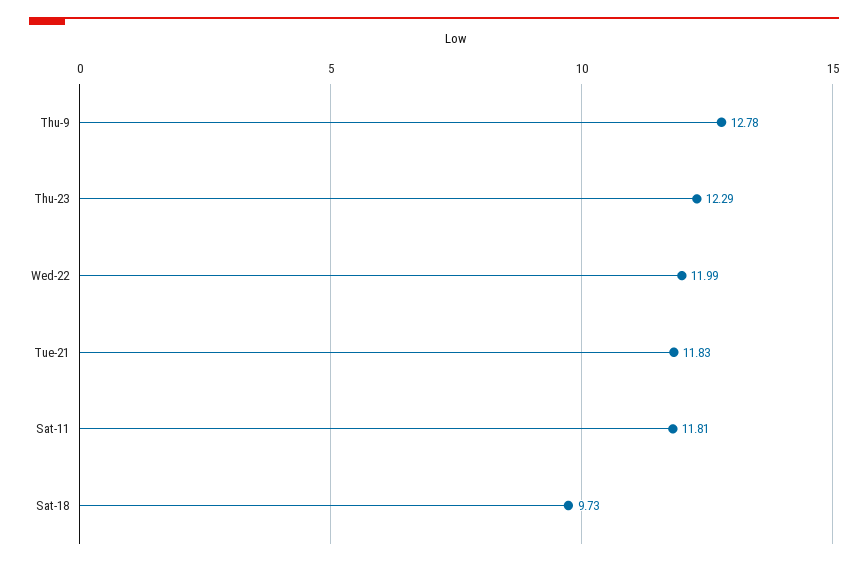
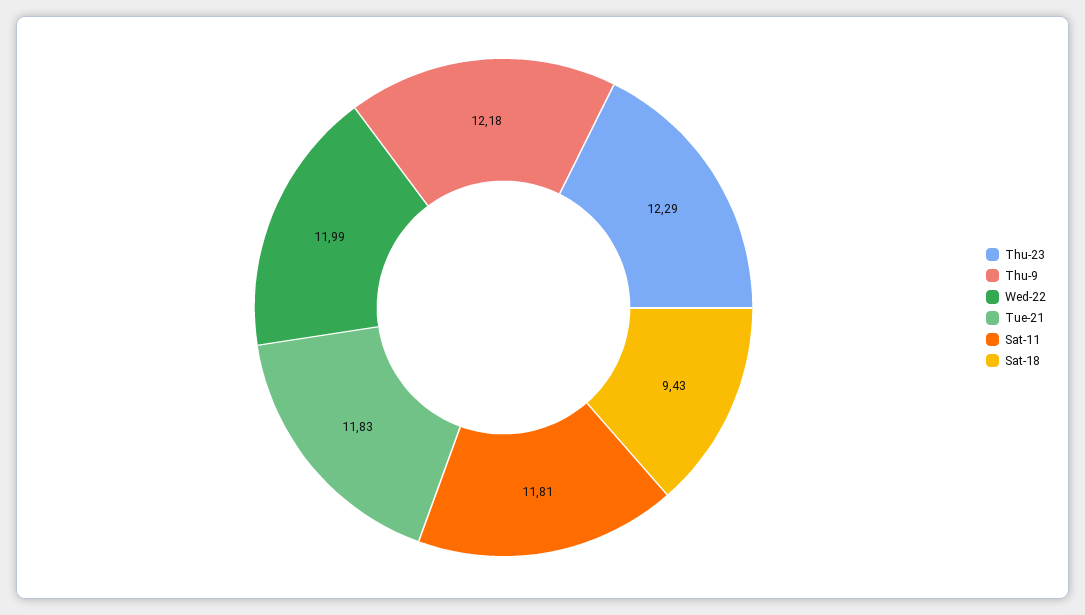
  {
-   "Thu-9": 12.78,
+   "Thu-9": 12.18,
    "Thu-23": 12.29,
    "Wed-22": 11.99,
    "Tue-21": 11.83,
    "Sat-11": 11.81,
-   "Sat-18": 9.73
+   "Sat-18": 9.43
  }

